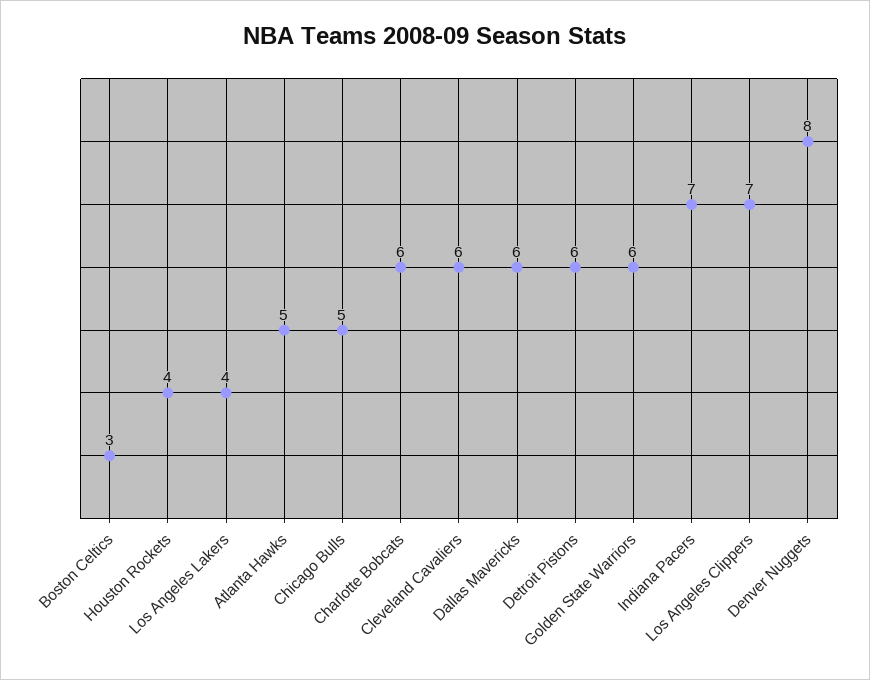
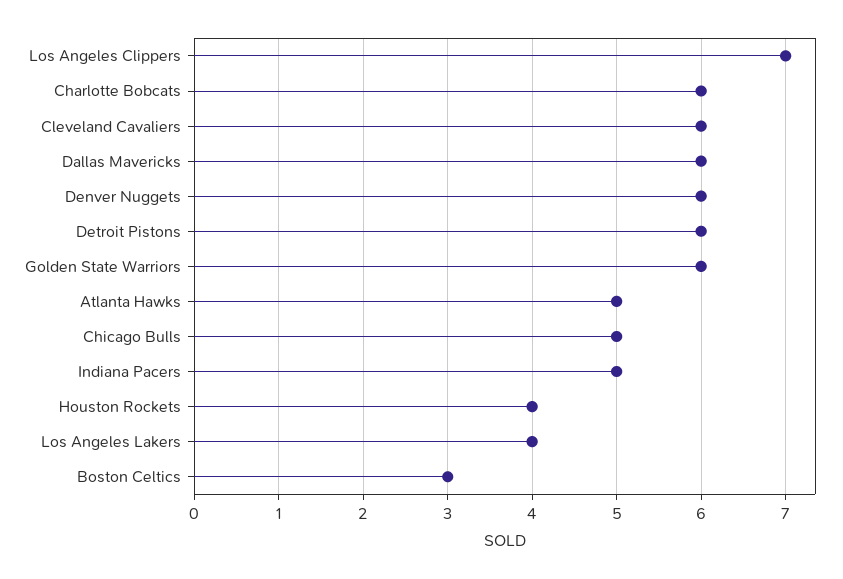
  {
    "Boston Celtics": 3,
    "Houston Rockets": 4,
    "Los Angeles Lakers": 4,
    "Atlanta Hawks": 5,
    "Chicago Bulls": 5,
    "Charlotte Bobcats": 6,
    "Cleveland Cavaliers": 6,
    "Dallas Mavericks": 6,
    "Detroit Pistons": 6,
    "Golden State Warriors": 6,
-   "Indiana Pacers": 7,
+   "Indiana Pacers": 5,
    "Los Angeles Clippers": 7,
-   "Denver Nuggets": 8
+   "Denver Nuggets": 6
  }

